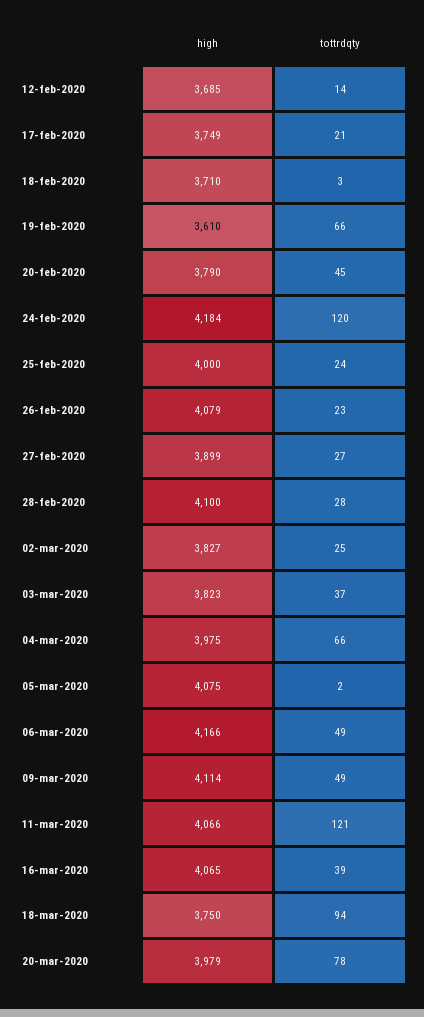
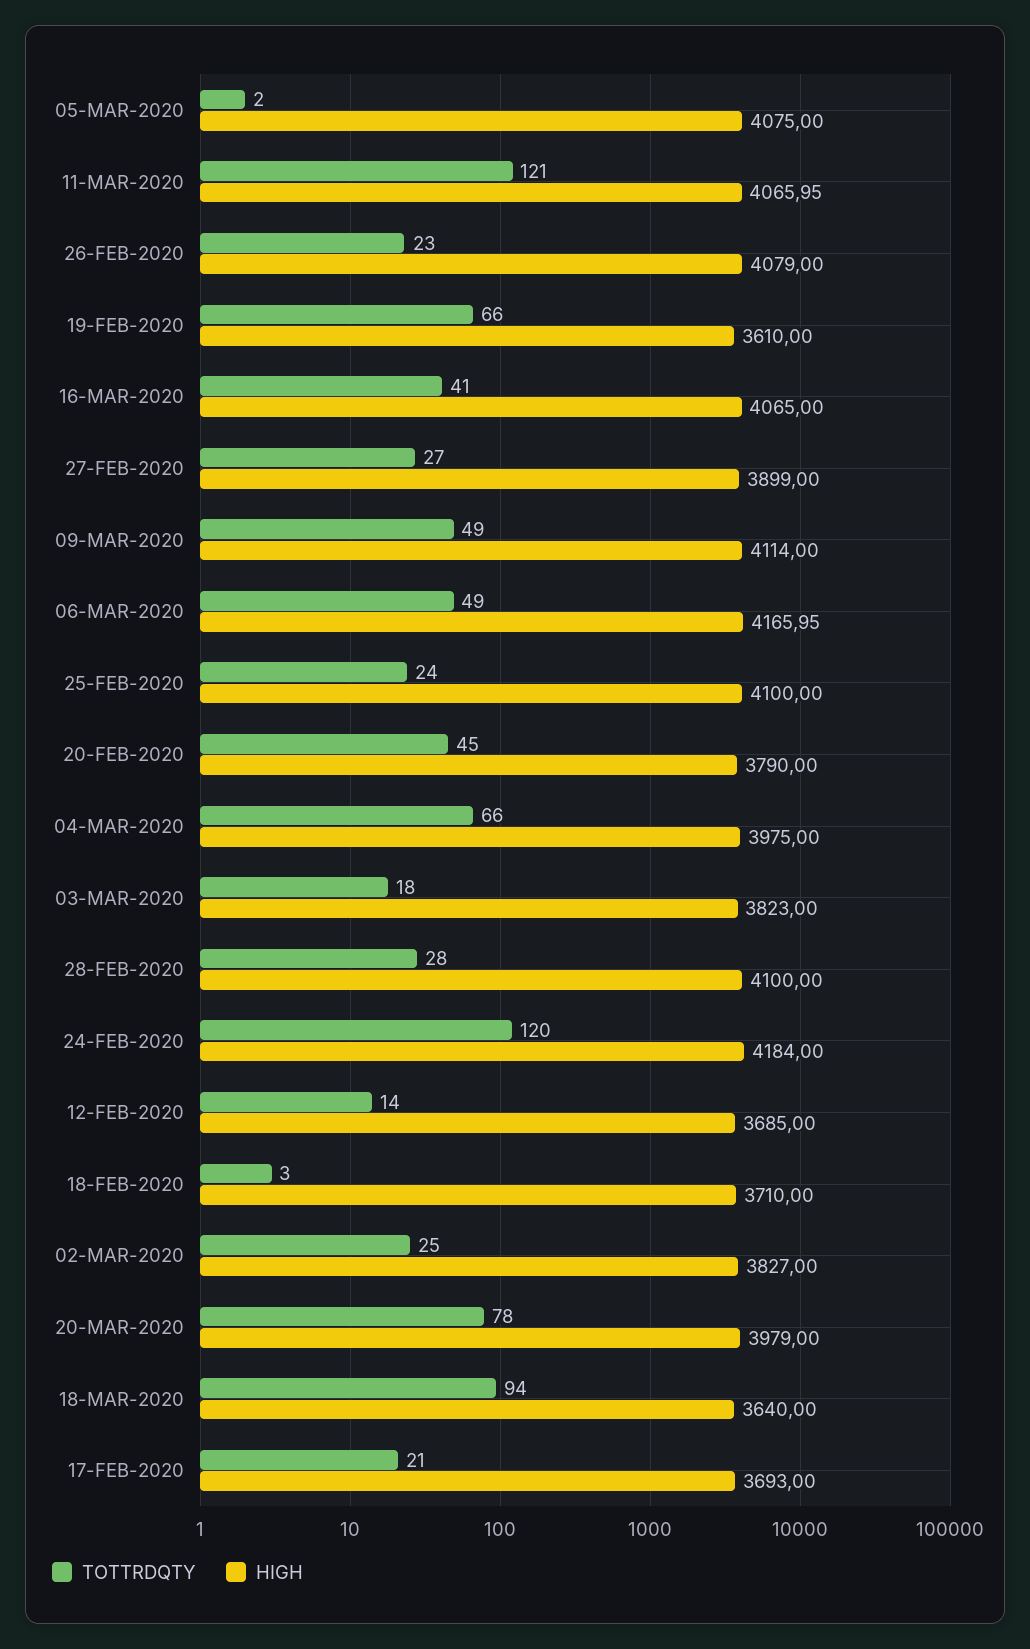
  {
    "high": {
      "12-feb-2020": 3685,
-     "17-feb-2020": 3749,
+     "17-feb-2020": 3693,
      "18-feb-2020": 3710,
      "19-feb-2020": 3610,
      "20-feb-2020": 3790,
      "24-feb-2020": 4184,
-     "25-feb-2020": 4000,
+     "25-feb-2020": 4100,
      "26-feb-2020": 4079,
      "27-feb-2020": 3899,
      "28-feb-2020": 4100,
      "02-mar-2020": 3827,
      "03-mar-2020": 3823,
      "04-mar-2020": 3975,
      "05-mar-2020": 4075,
      "06-mar-2020": 4165.95,
      "09-mar-2020": 4114,
      "11-mar-2020": 4065.95,
      "16-mar-2020": 4065,
-     "18-mar-2020": 3750,
+     "18-mar-2020": 3640,
      "20-mar-2020": 3979
    },
    "tottrdqty": {
      "12-feb-2020": 14,
      "17-feb-2020": 21,
      "18-feb-2020": 3,
      "19-feb-2020": 66,
      "20-feb-2020": 45,
      "24-feb-2020": 120,
      "25-feb-2020": 24,
      "26-feb-2020": 23,
      "27-feb-2020": 27,
      "28-feb-2020": 28,
      "02-mar-2020": 25,
-     "03-mar-2020": 37,
+     "03-mar-2020": 18,
      "04-mar-2020": 66,
      "05-mar-2020": 2,
      "06-mar-2020": 49,
      "09-mar-2020": 49,
      "11-mar-2020": 121,
-     "16-mar-2020": 39,
+     "16-mar-2020": 41,
      "18-mar-2020": 94,
      "20-mar-2020": 78
    }
  }

